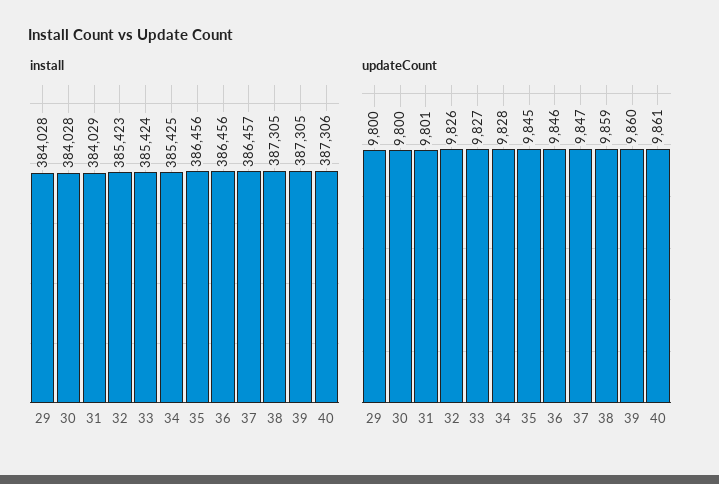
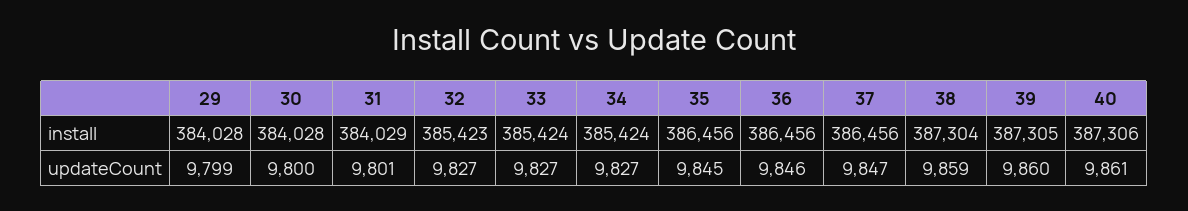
  {
    "install": {
      "29": 384028,
      "30": 384028,
      "31": 384029,
      "32": 385423,
      "33": 385424,
-     "34": 385425,
+     "34": 385424,
      "35": 386456,
      "36": 386456,
-     "37": 386457,
+     "37": 386456,
-     "38": 387305,
+     "38": 387304,
      "39": 387305,
      "40": 387306
    },
    "updateCount": {
-     "29": 9800,
+     "29": 9799,
      "30": 9800,
      "31": 9801,
-     "32": 9826,
+     "32": 9827,
      "33": 9827,
-     "34": 9828,
+     "34": 9827,
      "35": 9845,
      "36": 9846,
      "37": 9847,
      "38": 9859,
      "39": 9860,
      "40": 9861
    }
  }

